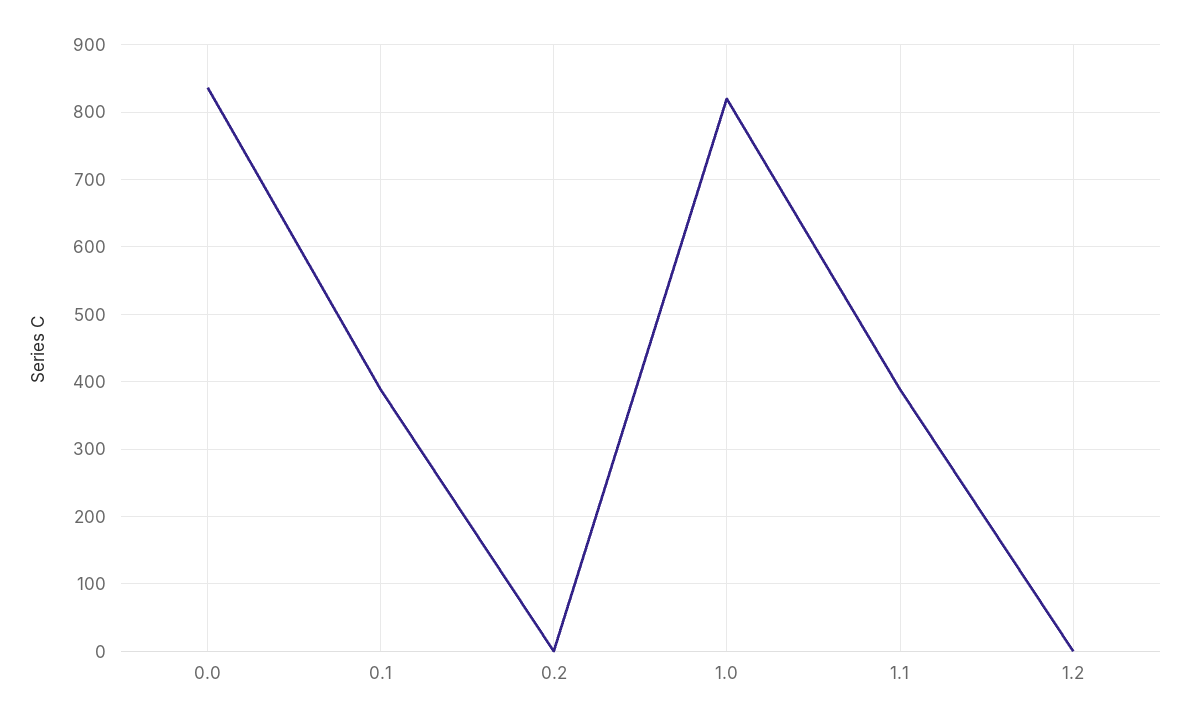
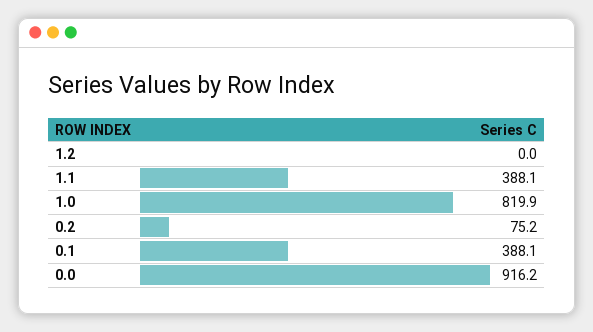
  {
-   "0.0": 840,
+   "0.0": 916.2,
    "0.1": 388.1,
-   "0.2": 0,
+   "0.2": 75.2,
    "1.0": 819.9,
    "1.1": 388.1,
    "1.2": 0
  }

